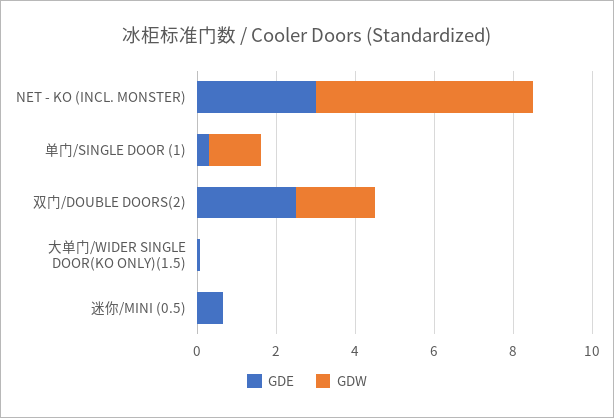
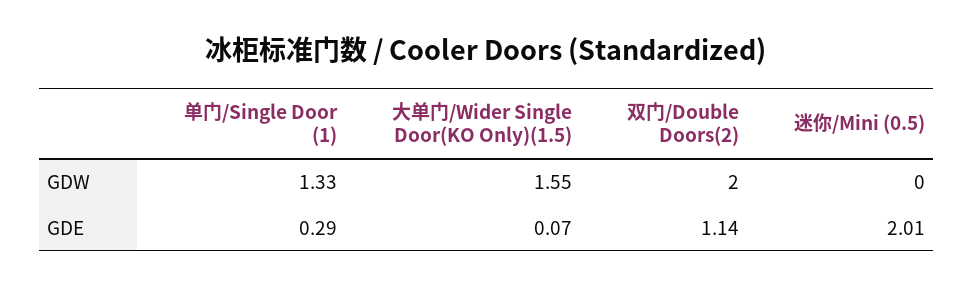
  {
    "GDE": {
-     "NET - KO (INCL. MONSTER)": 3,
      "单门/SINGLE DOOR (1)": 0.29,
-     "双门/DOUBLE DOORS(2)": 2.5,
+     "双门/DOUBLE DOORS(2)": 1.14,
      "大单门/WIDER SINGLE DOOR(KO ONLY)(1.5)": 0.07,
-     "迷你/MINI (0.5)": 0.5
+     "迷你/MINI (0.5)": 2.01
    },
    "GDW": {
-     "NET - KO (INCL. MONSTER)": 5.5,
      "单门/SINGLE DOOR (1)": 1.33,
      "双门/DOUBLE DOORS(2)": 2,
-     "大单门/WIDER SINGLE DOOR(KO ONLY)(1.5)": 0,
+     "大单门/WIDER SINGLE DOOR(KO ONLY)(1.5)": 1.55,
      "迷你/MINI (0.5)": 0
    }
  }

